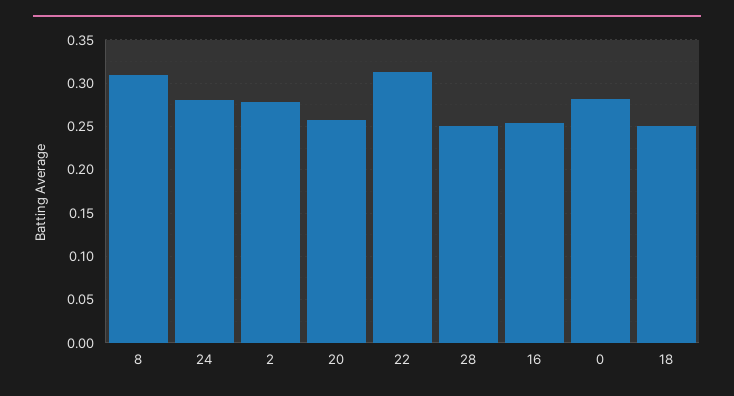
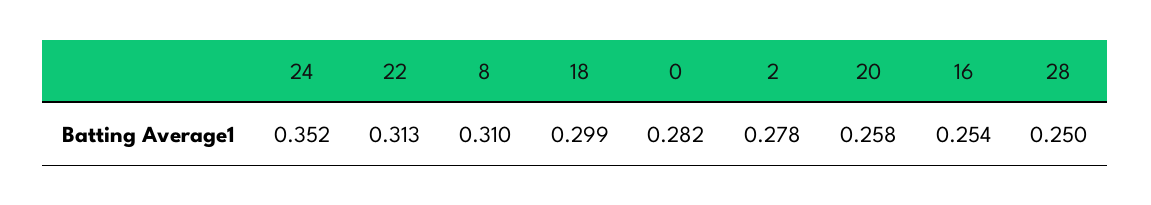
  {
    "8": 0.31,
-   "24": 0.28,
+   "24": 0.352,
    "2": 0.278,
    "20": 0.258,
    "22": 0.313,
    "28": 0.25,
    "16": 0.254,
    "0": 0.282,
-   "18": 0.25
+   "18": 0.299
  }

